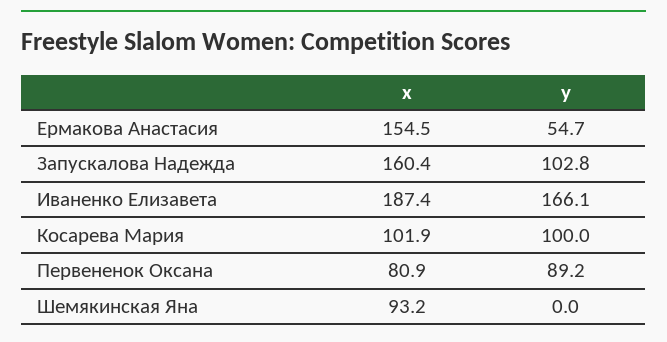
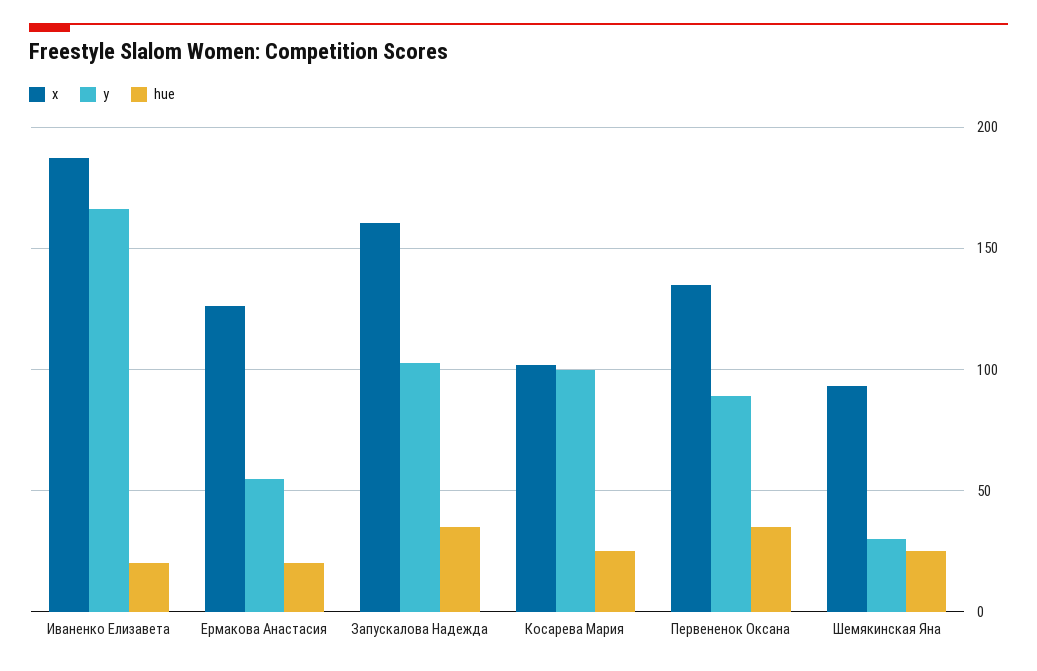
  {
    "x": {
-     "Ермакова Анастасия": 154.5,
+     "Ермакова Анастасия": 125,
      "Запускалова Надежда": 160.4,
      "Иваненко Елизавета": 187.4,
      "Косарева Мария": 101.9,
-     "Первененок Оксана": 80.9,
+     "Первененок Оксана": 135,
      "Шемякинская Яна": 93.2
    },
    "y": {
      "Ермакова Анастасия": 54.7,
      "Запускалова Надежда": 102.8,
      "Иваненко Елизавета": 166.1,
      "Косарева Мария": 100,
      "Первененок Оксана": 89.2,
-     "Шемякинская Яна": 0
+     "Шемякинская Яна": 30
-   }
+   },
+   "hue": {
+     "Иваненко Елизавета": 20,
+     "Ермакова Анастасия": 20,
+     "Запускалова Надежда": 35,
+     "Косарева Мария": 25,
+     "Первененок Оксана": 35,
+     "Шемякинская Яна": 25
+   }
  }

